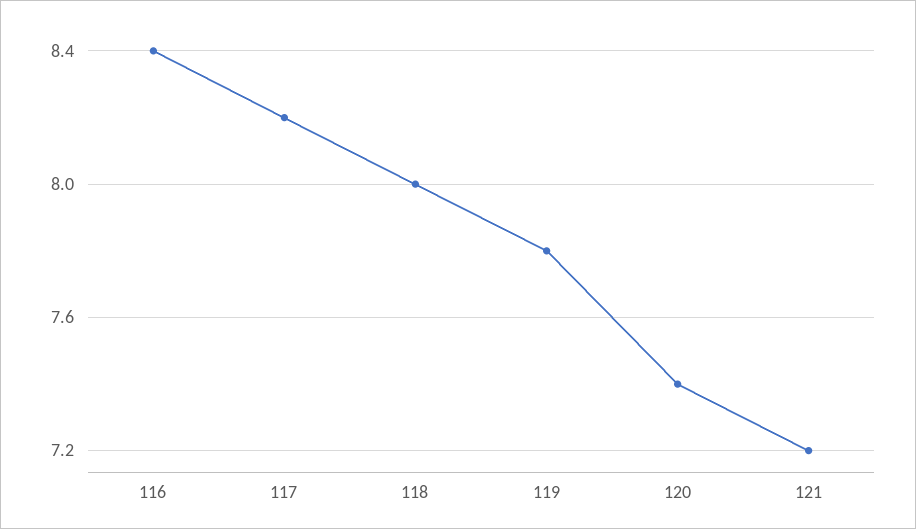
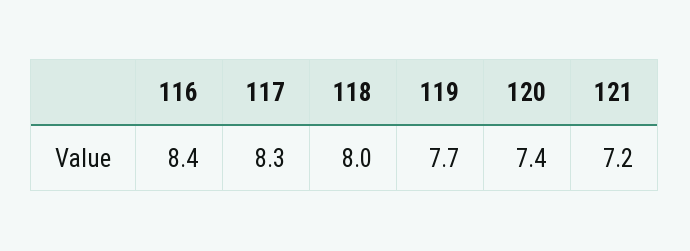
  {
    "116": 8.4,
-   "117": 8.2,
+   "117": 8.3,
    "118": 8,
-   "119": 7.8,
+   "119": 7.7,
    "120": 7.4,
    "121": 7.2
  }

